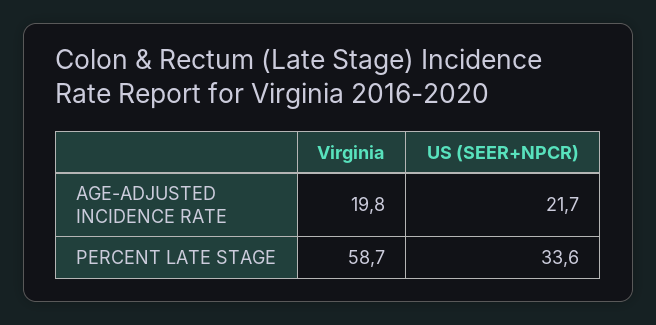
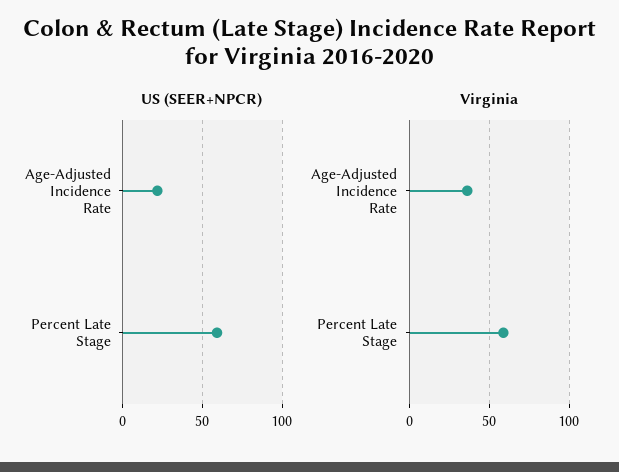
  {
    "Virginia": {
-     "AGE-ADJUSTED INCIDENCE RATE": 19.8,
+     "AGE-ADJUSTED INCIDENCE RATE": 35,
      "PERCENT LATE STAGE": 58.7
    },
    "US (SEER+NPCR)": {
      "AGE-ADJUSTED INCIDENCE RATE": 21.7,
-     "PERCENT LATE STAGE": 33.6
+     "PERCENT LATE STAGE": 60
    }
  }

